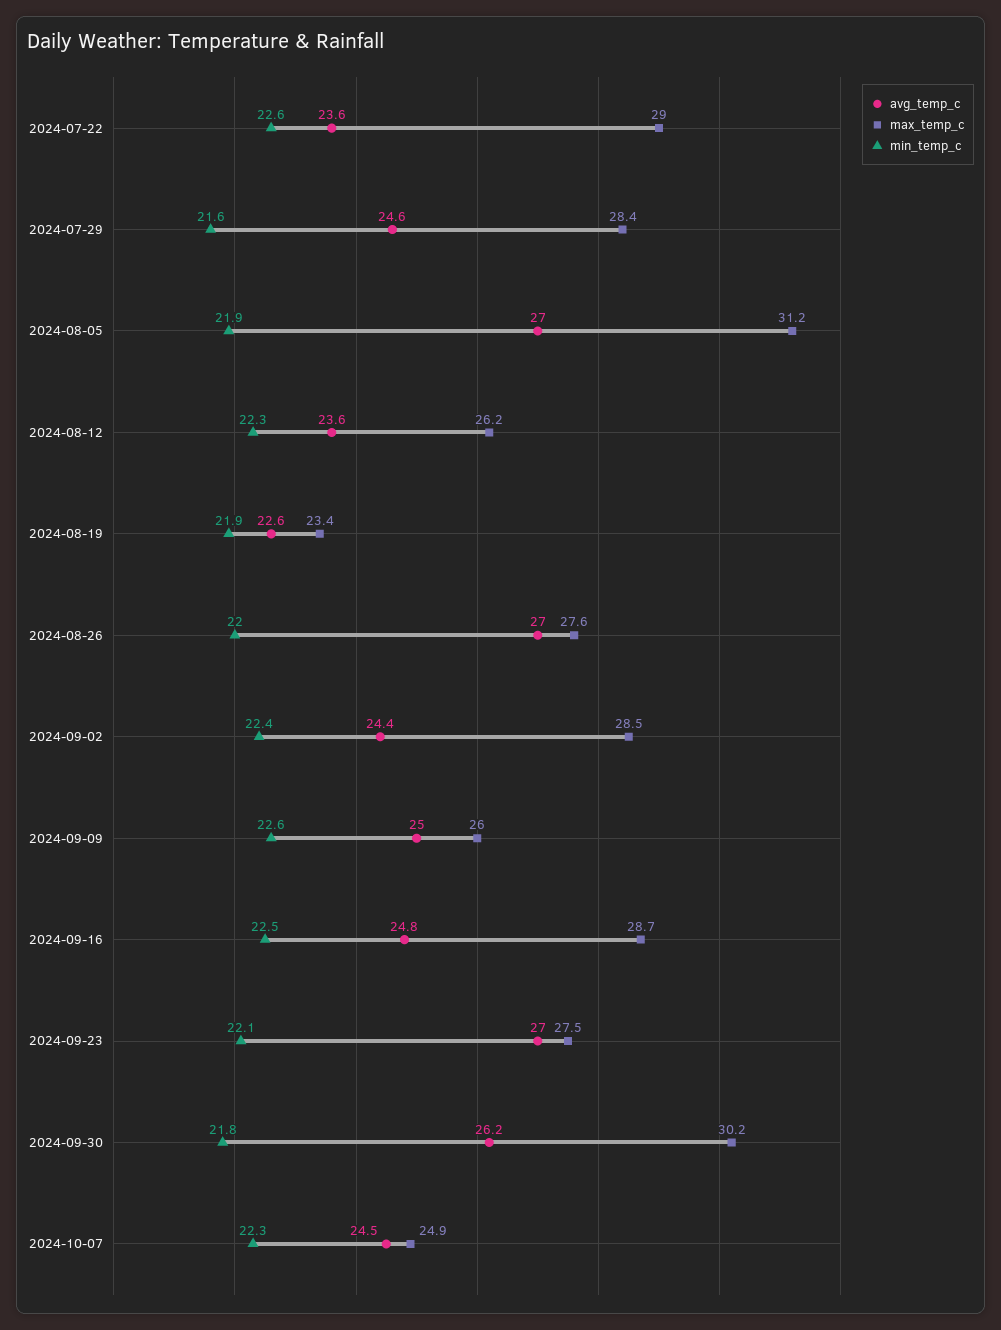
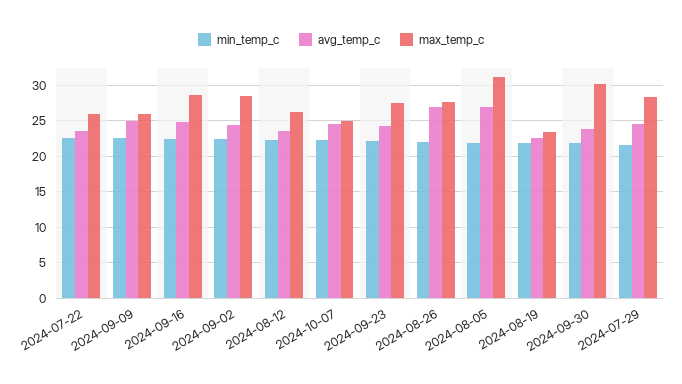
  {
    "avg_temp_c": {
      "2024-07-22": 23.6,
      "2024-07-29": 24.6,
      "2024-08-05": 27,
      "2024-08-12": 23.6,
      "2024-08-19": 22.6,
      "2024-08-26": 27,
      "2024-09-02": 24.4,
      "2024-09-09": 25,
      "2024-09-16": 24.8,
-     "2024-09-23": 27,
+     "2024-09-23": 24,
-     "2024-09-30": 26.2,
+     "2024-09-30": 24,
      "2024-10-07": 24.5
    },
    "max_temp_c": {
-     "2024-07-22": 29,
+     "2024-07-22": 26,
      "2024-07-29": 28.4,
      "2024-08-05": 31.2,
      "2024-08-12": 26.2,
      "2024-08-19": 23.4,
      "2024-08-26": 27.6,
      "2024-09-02": 28.5,
      "2024-09-09": 26,
      "2024-09-16": 28.7,
      "2024-09-23": 27.5,
      "2024-09-30": 30.2,
      "2024-10-07": 24.9
    },
    "min_temp_c": {
      "2024-07-22": 22.6,
      "2024-07-29": 21.6,
      "2024-08-05": 21.9,
      "2024-08-12": 22.3,
      "2024-08-19": 21.9,
      "2024-08-26": 22,
      "2024-09-02": 22.4,
      "2024-09-09": 22.6,
      "2024-09-16": 22.5,
      "2024-09-23": 22.1,
      "2024-09-30": 21.8,
      "2024-10-07": 22.3
    }
  }

